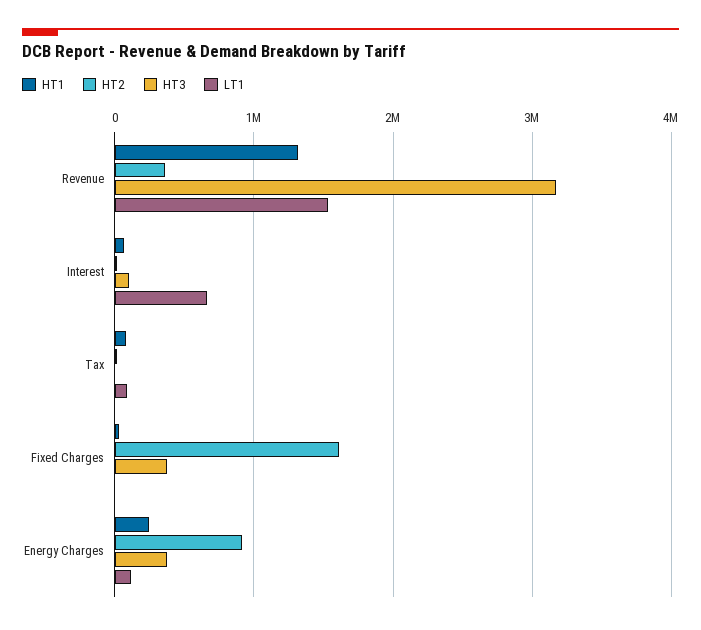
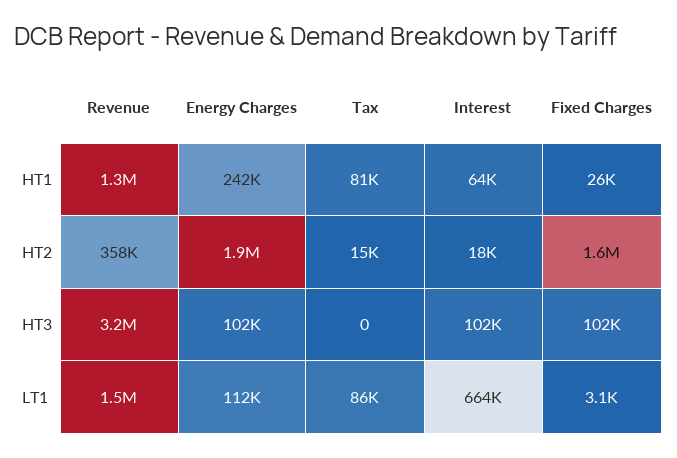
  {
    "HT1": {
      "Revenue": 1300000,
      "Interest": 64000,
      "Tax": 81000,
      "Fixed Charges": 26000,
      "Energy Charges": 242000
    },
    "HT2": {
      "Revenue": 358000,
      "Interest": 18000,
      "Tax": 15000,
      "Fixed Charges": 1600000,
-     "Energy Charges": 900000
+     "Energy Charges": 1900000
    },
    "HT3": {
      "Revenue": 3200000,
      "Interest": 102000,
      "Tax": 0,
-     "Fixed Charges": 400000,
+     "Fixed Charges": 102000,
-     "Energy Charges": 400000
+     "Energy Charges": 102000
    },
    "LT1": {
      "Revenue": 1500000,
      "Interest": 664000,
      "Tax": 86000,
      "Fixed Charges": 3100,
      "Energy Charges": 112000
    }
  }

